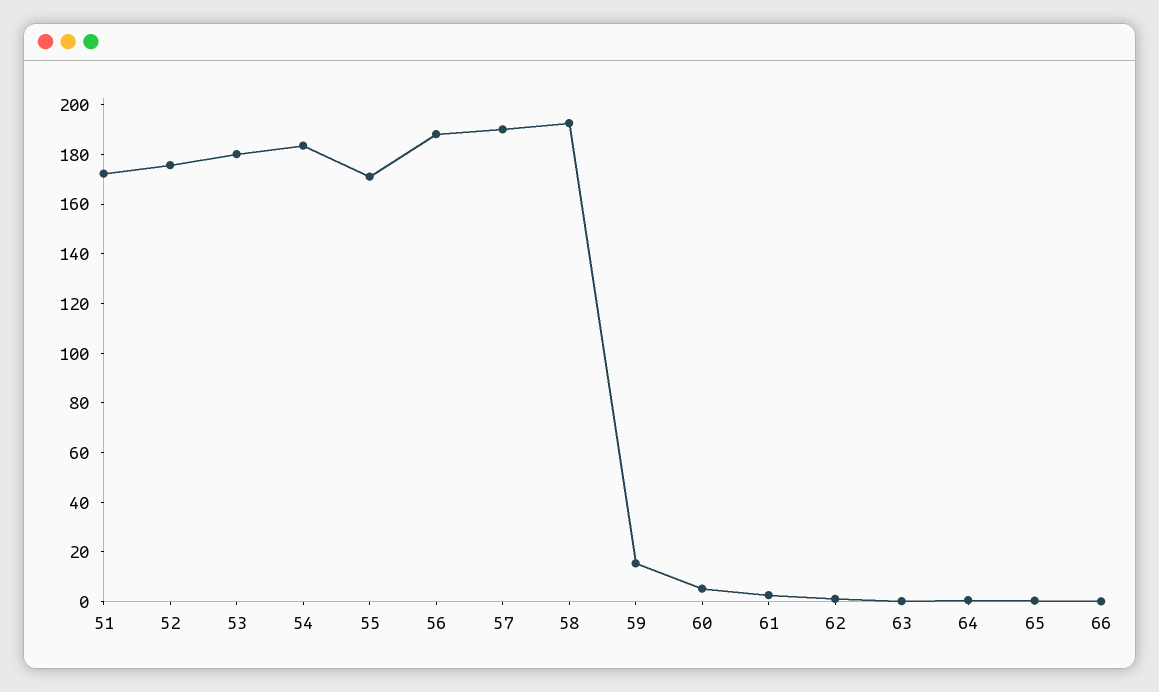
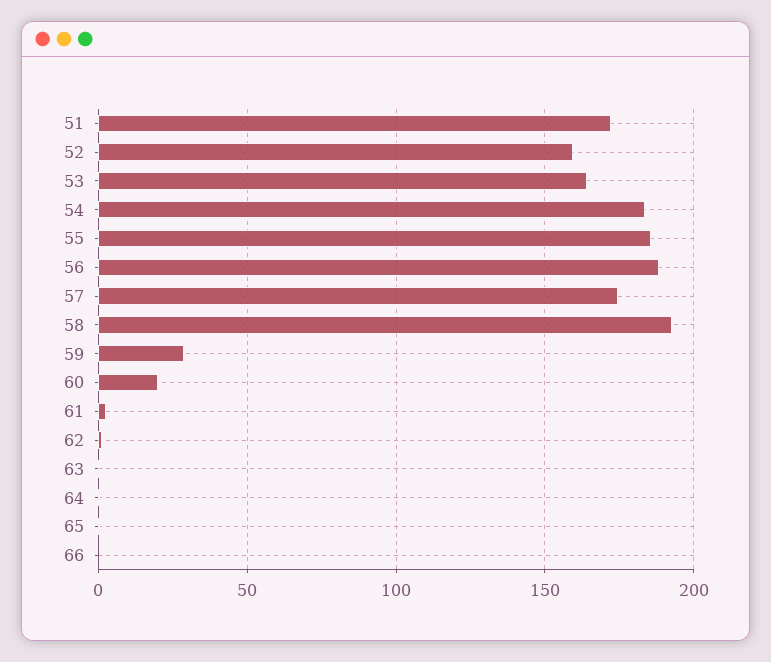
  {
    "51": 170,
-   "52": 175,
+   "52": 160,
-   "53": 180,
+   "53": 165,
    "54": 185,
-   "55": 170,
+   "55": 185,
    "56": 190,
-   "57": 190,
+   "57": 175,
    "58": 195,
-   "59": 15,
+   "59": 30,
-   "60": 5,
+   "60": 20,
    "61": 5,
    "62": 0,
    "63": 0,
    "64": 0,
    "65": 0,
    "66": 0
  }

